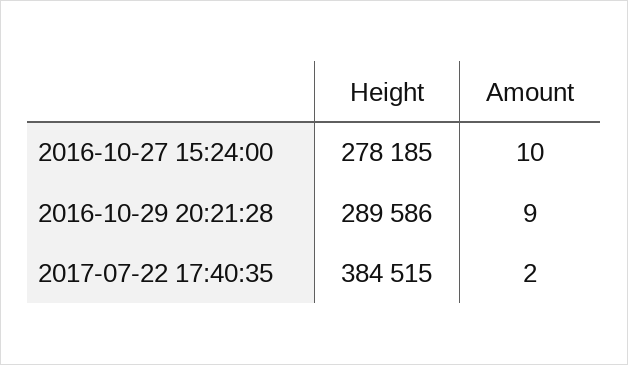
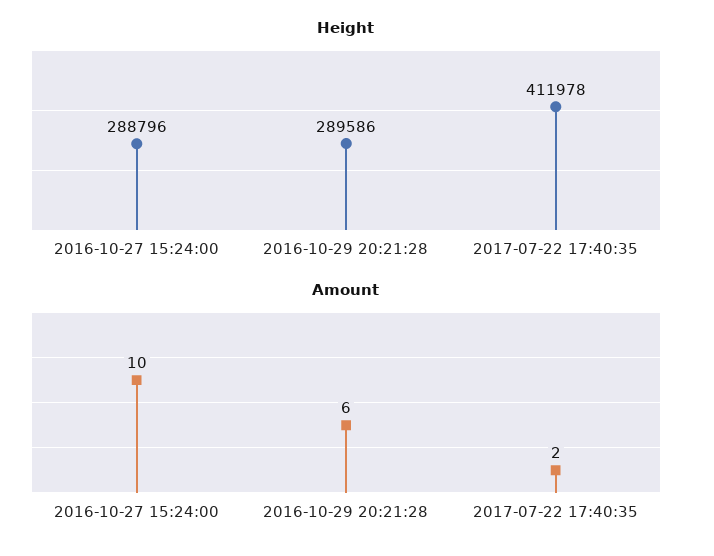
  {
    "Height": {
-     "2016-10-27 15:24:00": 278185,
+     "2016-10-27 15:24:00": 288796,
      "2016-10-29 20:21:28": 289586,
-     "2017-07-22 17:40:35": 384515
+     "2017-07-22 17:40:35": 411978
    },
    "Amount": {
      "2016-10-27 15:24:00": 10,
-     "2016-10-29 20:21:28": 9,
+     "2016-10-29 20:21:28": 6,
      "2017-07-22 17:40:35": 2
    }
  }

